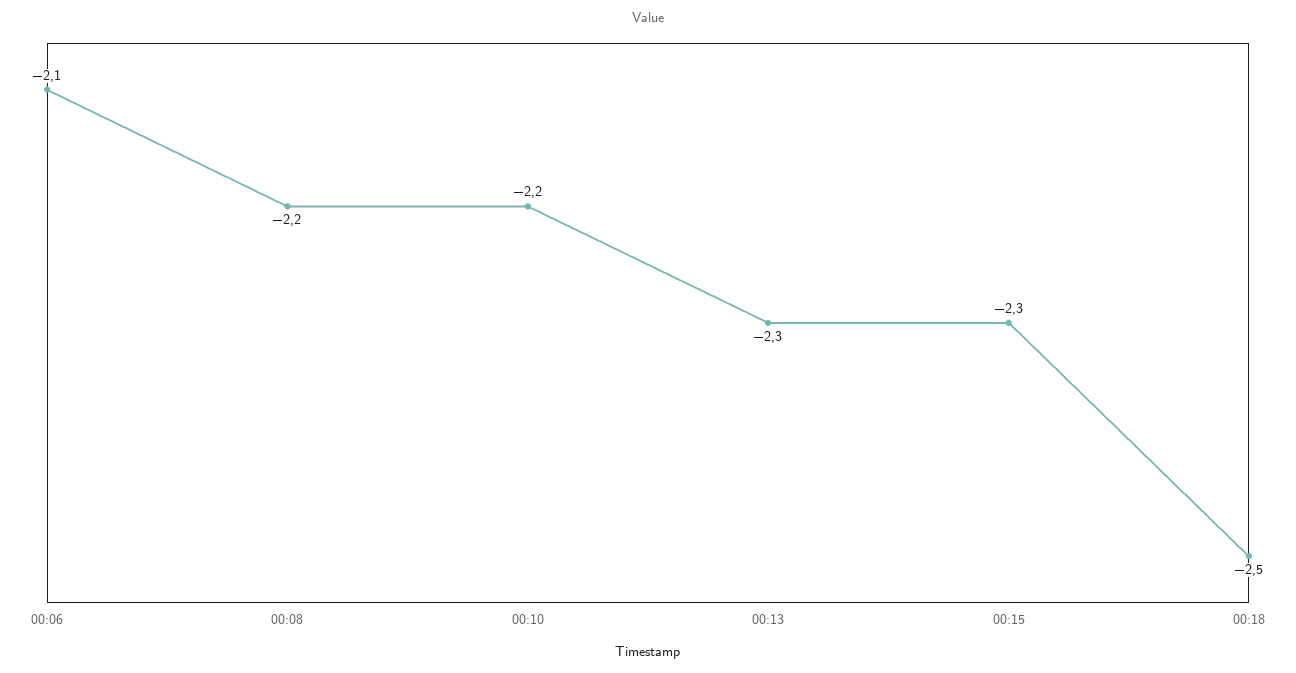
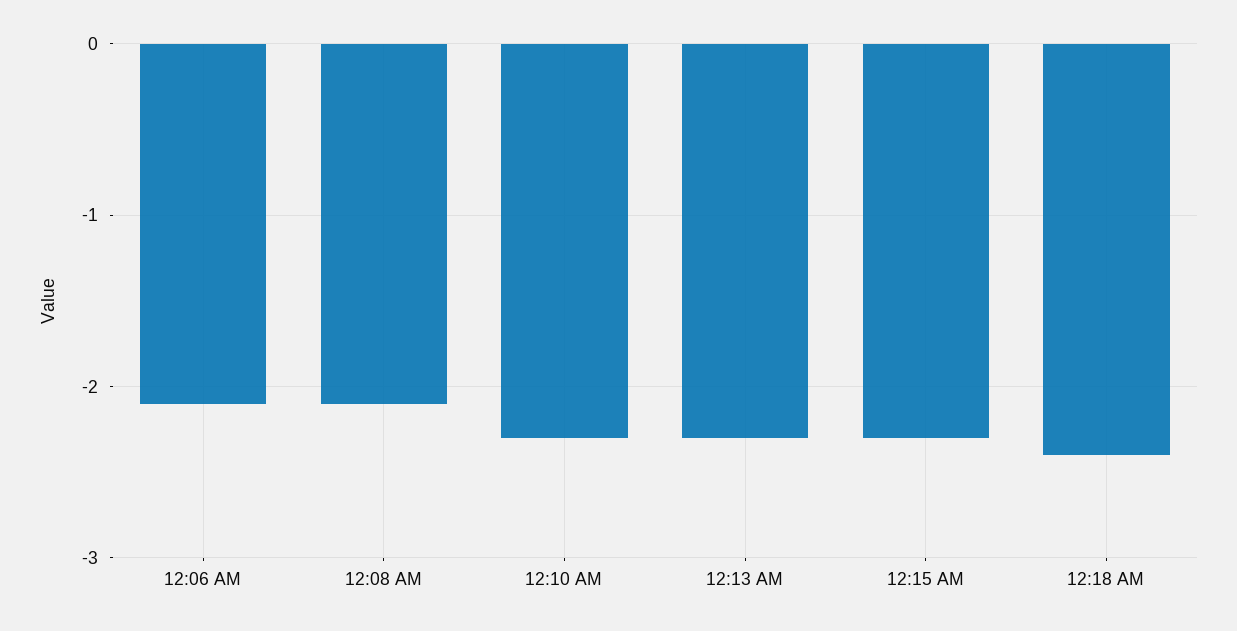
  {
    "00:06": -2.1,
-   "00:08": -2.2,
+   "00:08": -2.1,
-   "00:10": -2.2,
+   "00:10": -2.3,
    "00:13": -2.3,
    "00:15": -2.3,
-   "00:18": -2.5
+   "00:18": -2.4
  }

